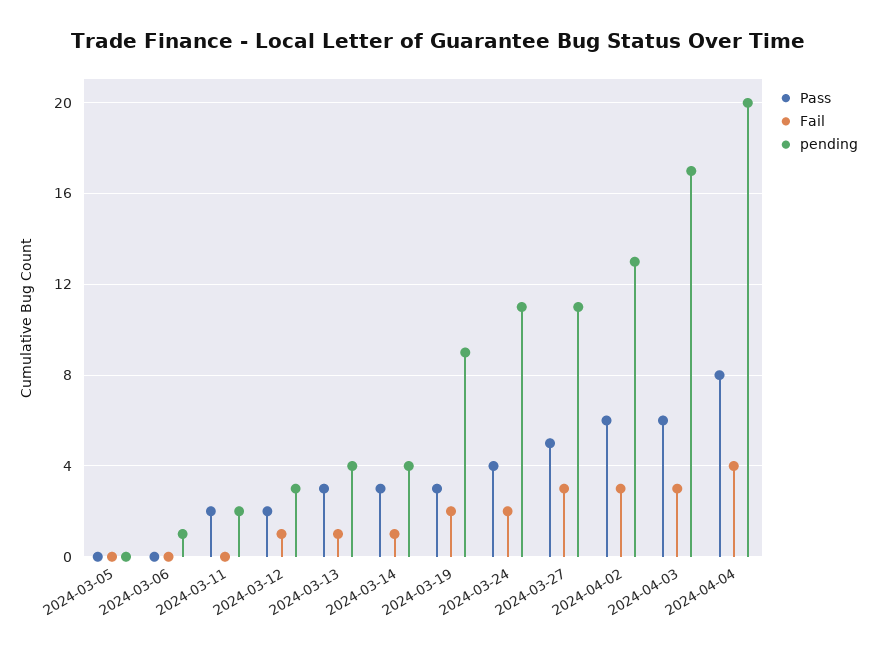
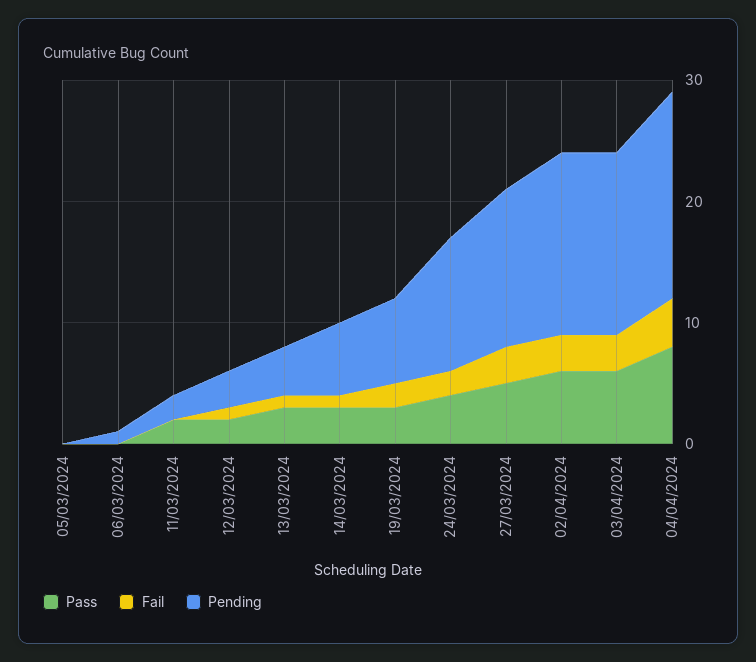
  {
    "Pass": {
      "2024-03-05": 0,
      "2024-03-06": 0,
      "2024-03-11": 2,
      "2024-03-12": 2,
      "2024-03-13": 3,
      "2024-03-14": 3,
      "2024-03-19": 3,
      "2024-03-24": 4,
      "2024-03-27": 5,
      "2024-04-02": 6,
      "2024-04-03": 6,
      "2024-04-04": 8
    },
    "Fail": {
      "2024-03-05": 0,
      "2024-03-06": 0,
      "2024-03-11": 0,
      "2024-03-12": 1,
      "2024-03-13": 1,
      "2024-03-14": 1,
      "2024-03-19": 2,
      "2024-03-24": 2,
      "2024-03-27": 3,
      "2024-04-02": 3,
      "2024-04-03": 3,
      "2024-04-04": 4
    },
    "pending": {
      "2024-03-05": 0,
      "2024-03-06": 1,
      "2024-03-11": 2,
      "2024-03-12": 3,
      "2024-03-13": 4,
-     "2024-03-14": 4,
+     "2024-03-14": 6,
-     "2024-03-19": 9,
+     "2024-03-19": 7,
      "2024-03-24": 11,
-     "2024-03-27": 11,
+     "2024-03-27": 13,
-     "2024-04-02": 13,
+     "2024-04-02": 15,
-     "2024-04-03": 17,
+     "2024-04-03": 15,
-     "2024-04-04": 20
+     "2024-04-04": 17
    }
  }

